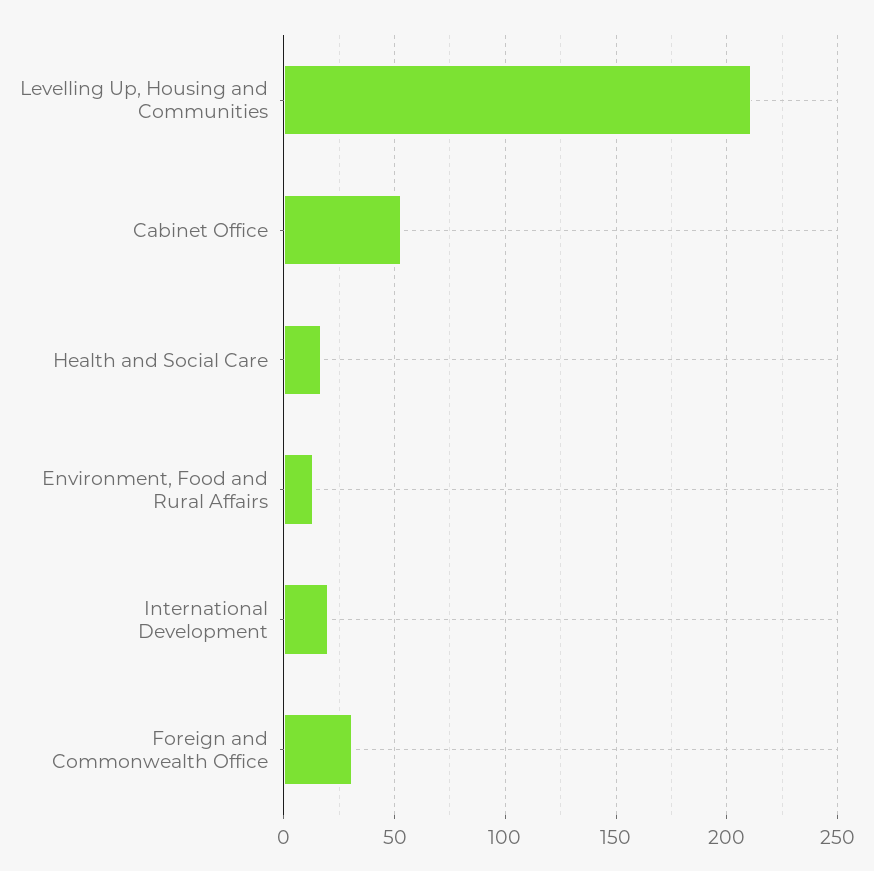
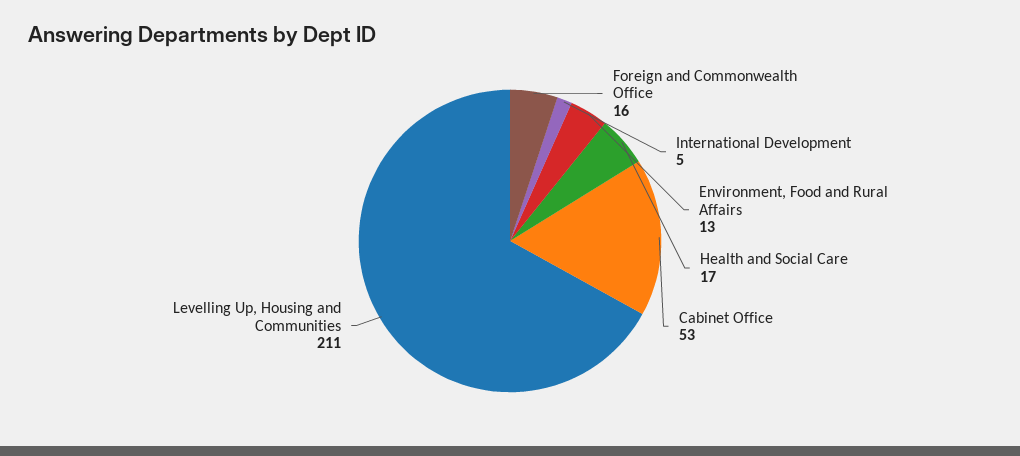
  {
    "Levelling Up, Housing and Communities": 211,
    "Cabinet Office": 53,
    "Health and Social Care": 17,
    "Environment, Food and Rural Affairs": 13,
-   "International Development": 20,
+   "International Development": 5,
-   "Foreign and Commonwealth Office": 30
+   "Foreign and Commonwealth Office": 16
  }

